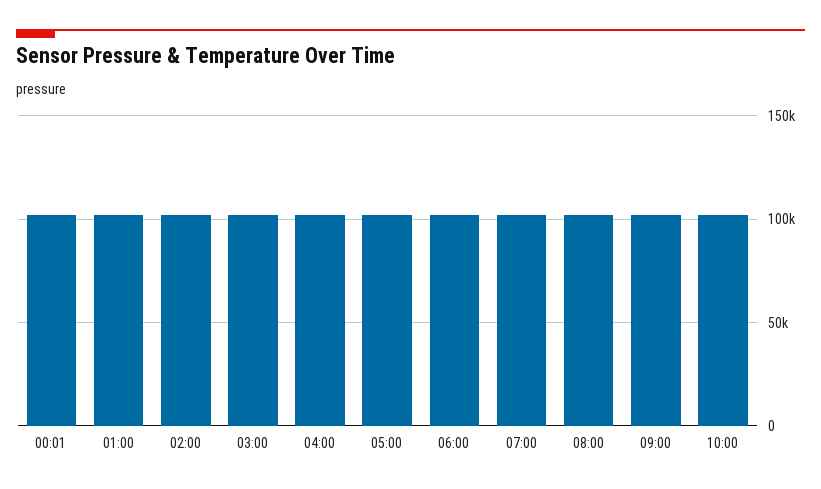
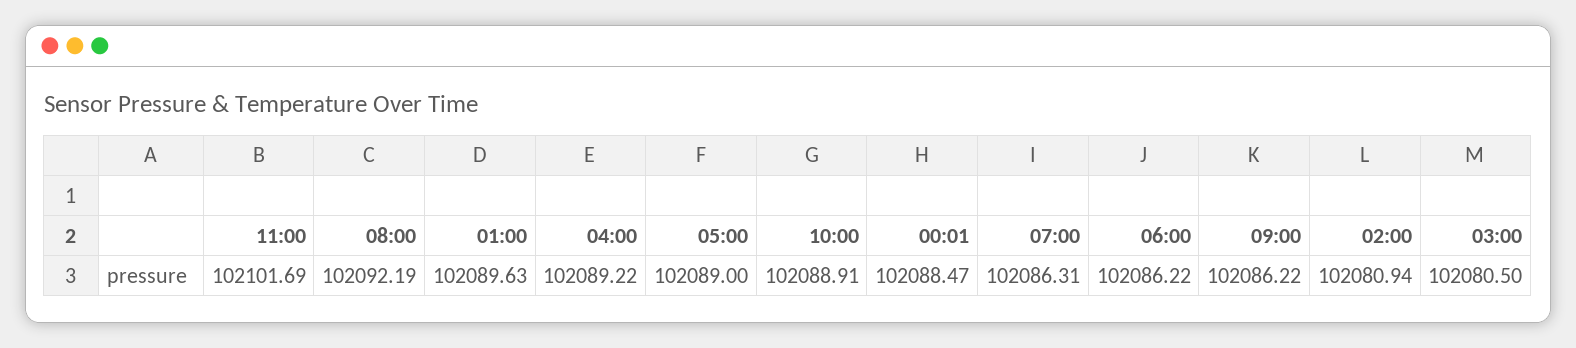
  {
    "00:01": 102088.47,
    "01:00": 102089.63,
    "02:00": 102080.94,
    "03:00": 102080.5,
    "04:00": 102089.22,
    "05:00": 102089,
    "06:00": 102086.22,
    "07:00": 102086.31,
    "08:00": 102092.19,
    "09:00": 102086.22,
-   "10:00": 102088.91
+   "10:00": 102088.91,
+   "11:00": 102101.69
  }

